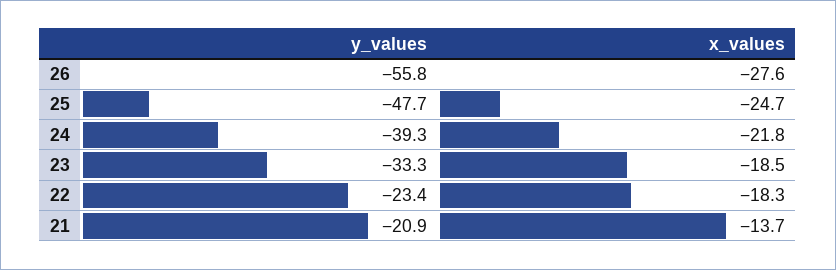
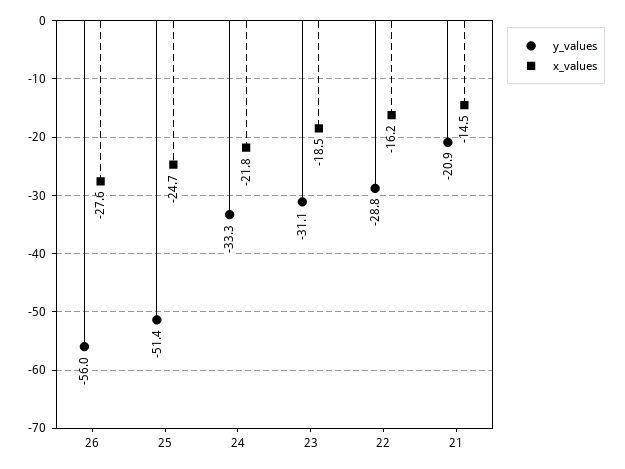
  {
    "y_values": {
-     "26": -55.8,
+     "26": -56,
-     "25": -47.7,
+     "25": -51.4,
-     "24": -39.3,
+     "24": -33.3,
-     "23": -33.3,
+     "23": -31.1,
-     "22": -23.4,
+     "22": -28.8,
      "21": -20.9
    },
    "x_values": {
      "26": -27.6,
      "25": -24.7,
      "24": -21.8,
      "23": -18.5,
-     "22": -18.3,
+     "22": -16.2,
-     "21": -13.7
+     "21": -14.5
    }
  }

